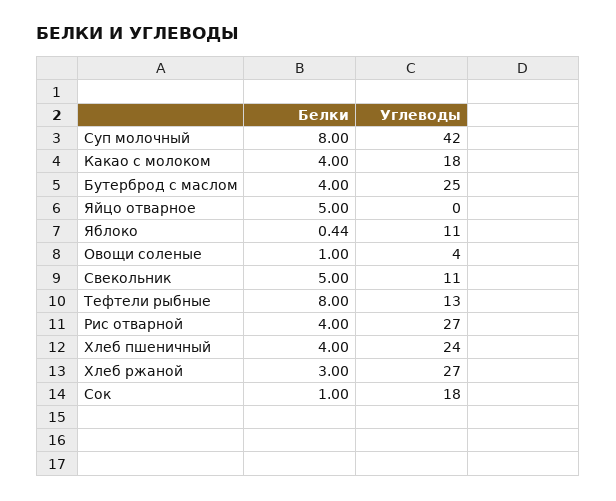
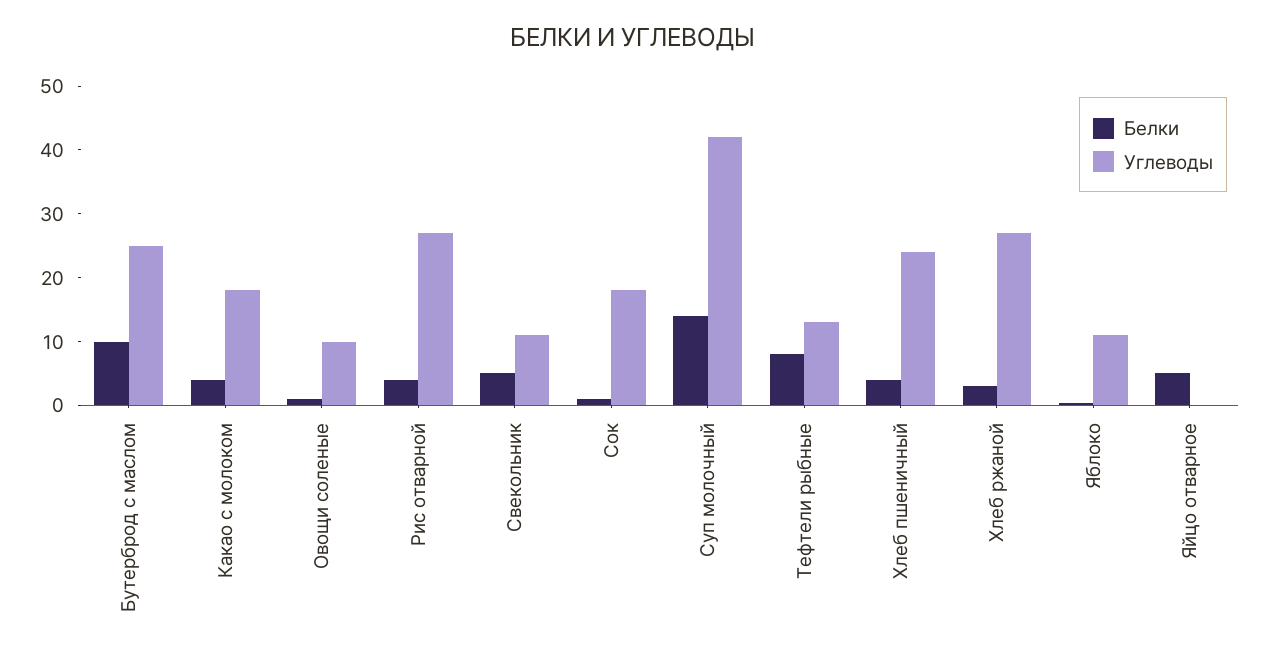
  {
    "Белки": {
-     "Суп молочный": 8,
+     "Суп молочный": 14,
      "Какао с молоком": 4,
-     "Бутерброд с маслом": 4,
+     "Бутерброд с маслом": 10,
      "Яйцо отварное": 5,
      "Яблоко": 0.44,
      "Овощи соленые": 1,
      "Свекольник": 5,
      "Тефтели рыбные": 8,
      "Рис отварной": 4,
      "Хлеб пшеничный": 4,
      "Хлеб ржаной": 3,
      "Сок": 1
    },
    "Углеводы": {
      "Суп молочный": 42,
      "Какао с молоком": 18,
      "Бутерброд с маслом": 25,
      "Яйцо отварное": 0,
      "Яблоко": 11,
-     "Овощи соленые": 4,
+     "Овощи соленые": 10,
      "Свекольник": 11,
      "Тефтели рыбные": 13,
      "Рис отварной": 27,
      "Хлеб пшеничный": 24,
      "Хлеб ржаной": 27,
      "Сок": 18
    }
  }

